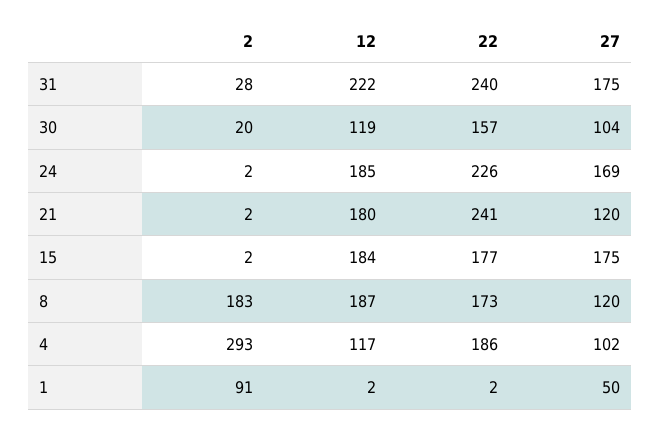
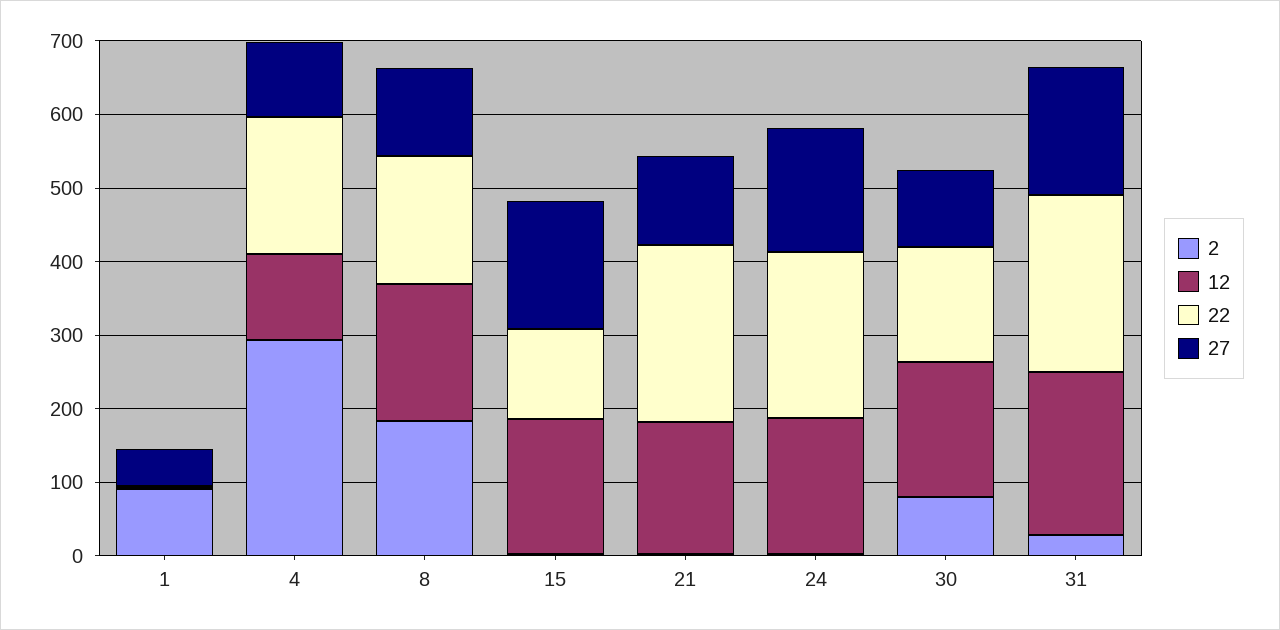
  {
    "2": {
      "31": 28,
-     "30": 20,
+     "30": 80,
      "24": 2,
      "21": 2,
      "15": 2,
      "8": 183,
      "4": 293,
      "1": 91
    },
    "12": {
      "31": 222,
-     "30": 119,
+     "30": 180,
      "24": 185,
      "21": 180,
      "15": 184,
      "8": 187,
      "4": 117,
      "1": 2
    },
    "22": {
      "31": 240,
      "30": 157,
      "24": 226,
      "21": 241,
-     "15": 177,
+     "15": 120,
      "8": 173,
      "4": 186,
      "1": 2
    },
    "27": {
      "31": 175,
      "30": 104,
      "24": 169,
      "21": 120,
      "15": 175,
      "8": 120,
      "4": 102,
      "1": 50
    }
  }

